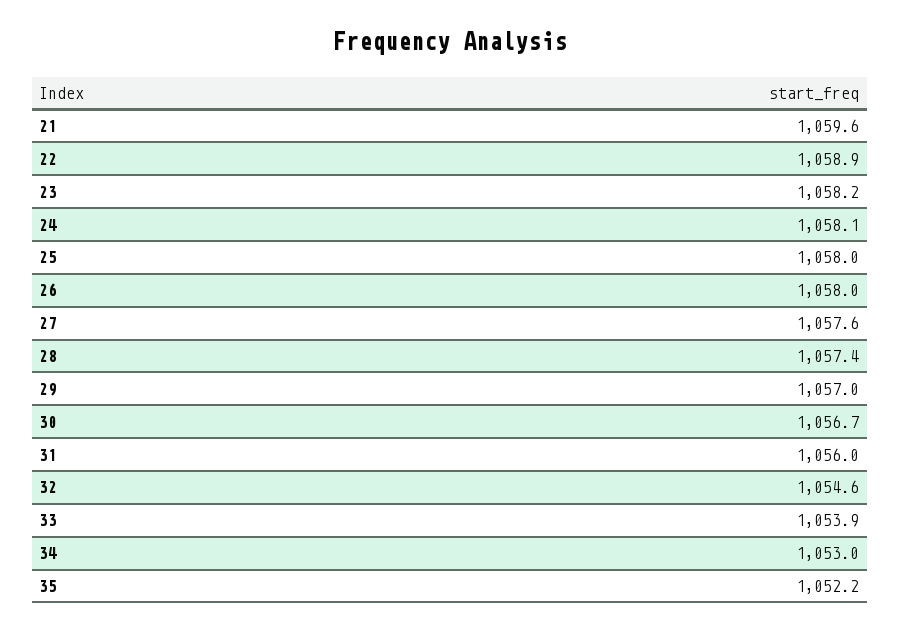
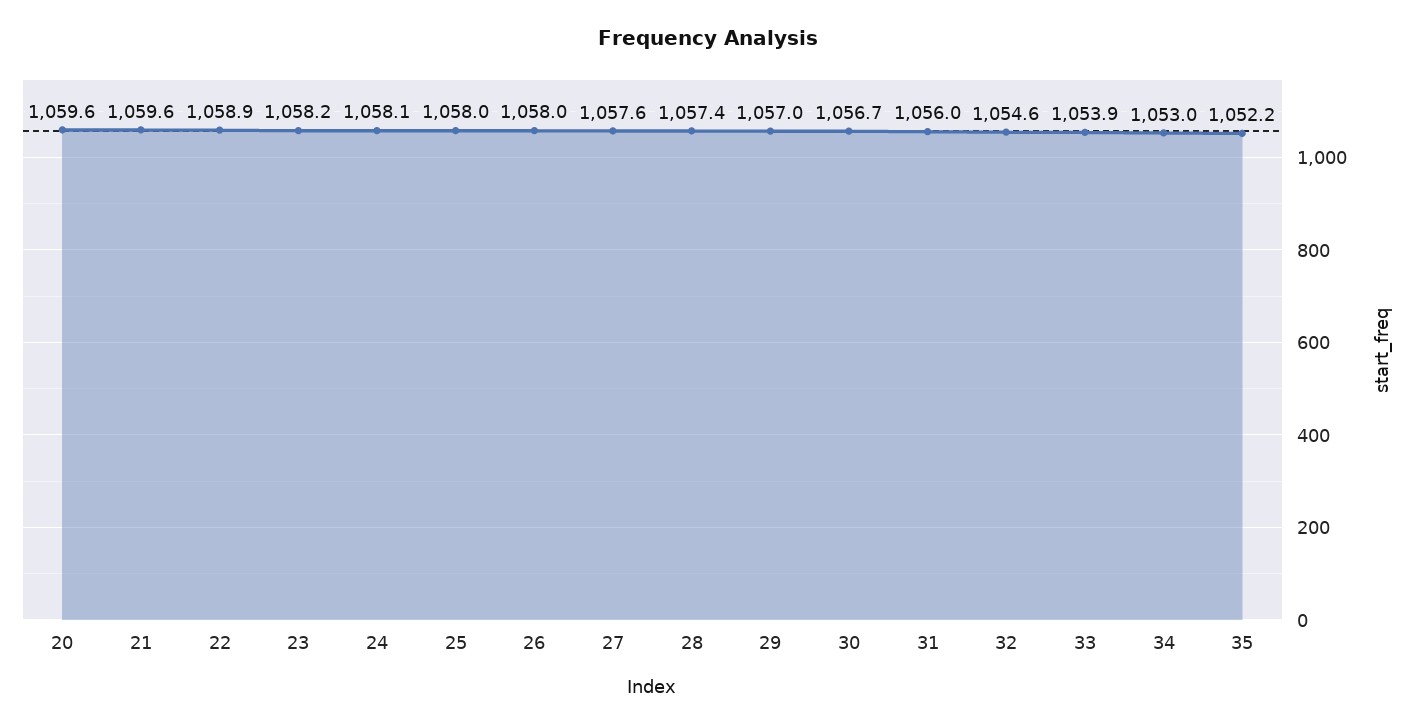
  {
    "21": 1059.6,
    "22": 1058.9,
    "23": 1058.2,
    "24": 1058.1,
    "25": 1058,
    "26": 1058,
    "27": 1057.6,
    "28": 1057.4,
    "29": 1057,
    "30": 1056.7,
    "31": 1056,
    "32": 1054.6,
    "33": 1053.9,
    "34": 1053,
-   "35": 1052.2
+   "35": 1052.2,
+   "20": 1059.6
  }

